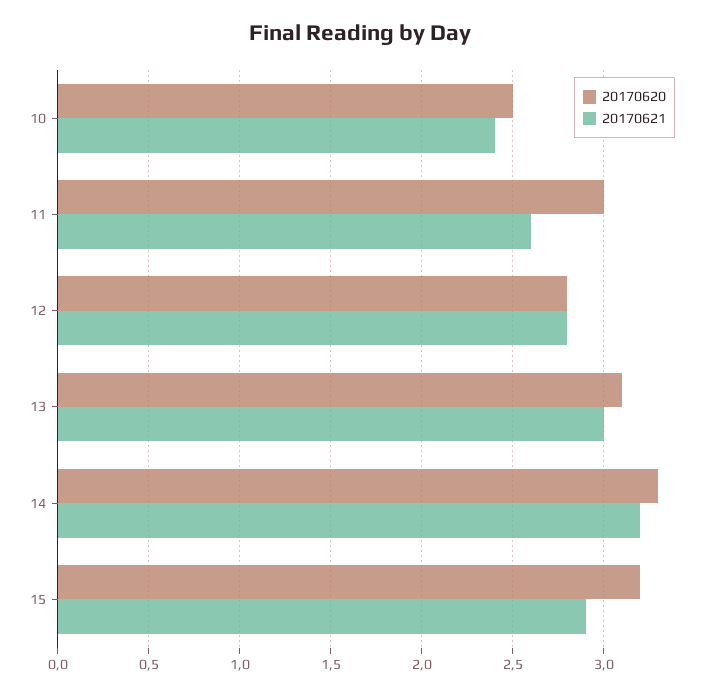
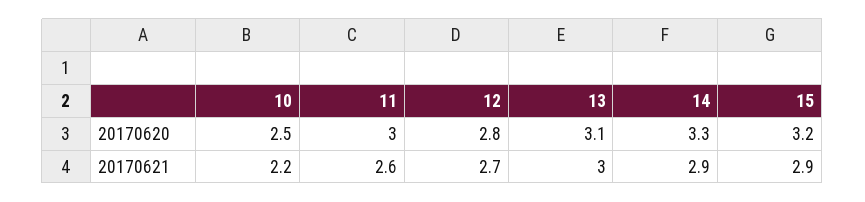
  {
    "20170620": {
      "10": 2.5,
      "11": 3,
      "12": 2.8,
      "13": 3.1,
      "14": 3.3,
      "15": 3.2
    },
    "20170621": {
-     "10": 2.4,
+     "10": 2.2,
      "11": 2.6,
-     "12": 2.8,
+     "12": 2.7,
      "13": 3,
-     "14": 3.2,
+     "14": 2.9,
      "15": 2.9
    }
  }

